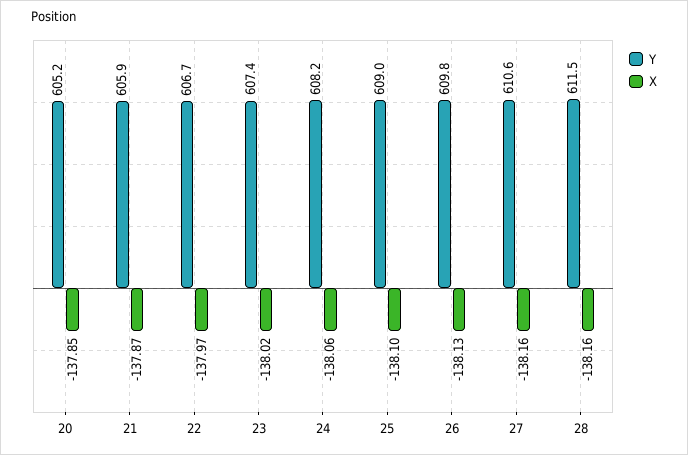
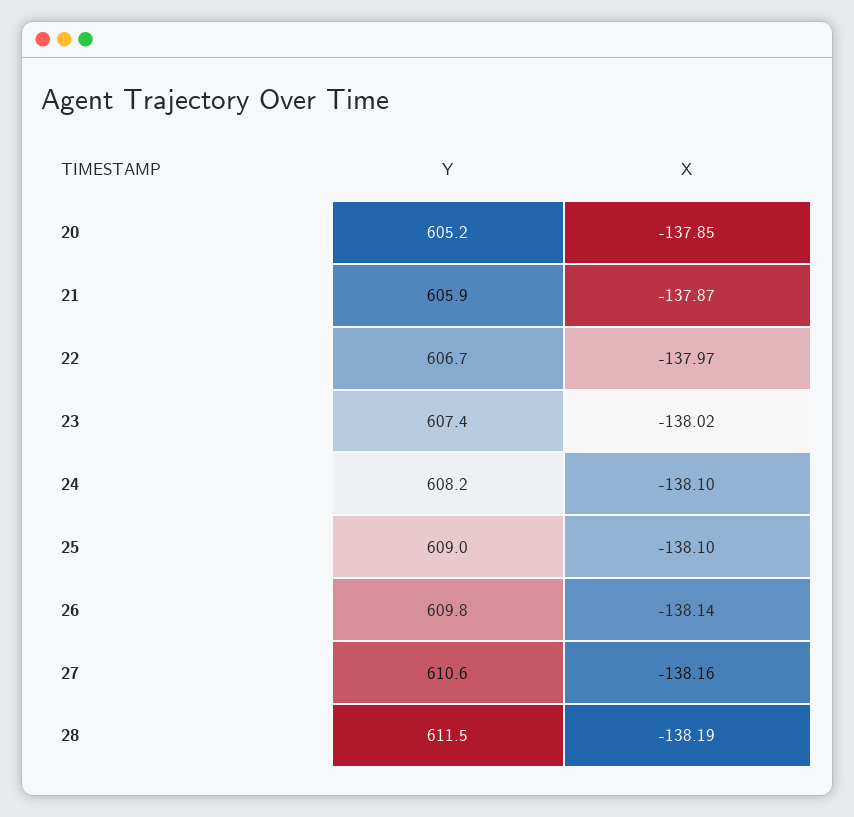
  {
    "Y": {
      "20": 605.2,
      "21": 605.9,
      "22": 606.7,
      "23": 607.4,
      "24": 608.2,
      "25": 609,
      "26": 609.8,
      "27": 610.6,
      "28": 611.5
    },
    "X": {
      "20": -137.85,
      "21": -137.87,
      "22": -137.97,
      "23": -138.02,
-     "24": -138.06,
+     "24": -138.1,
      "25": -138.1,
-     "26": -138.13,
+     "26": -138.14,
      "27": -138.16,
-     "28": -138.16
+     "28": -138.19
    }
  }

